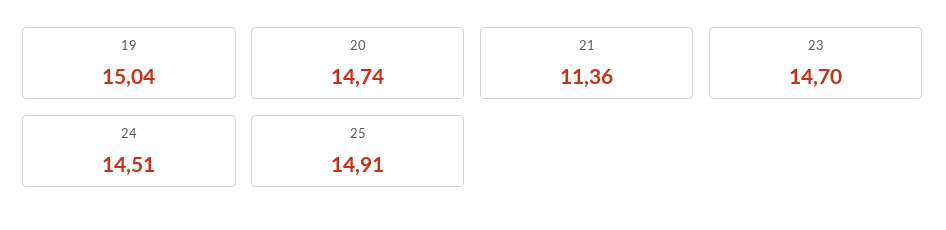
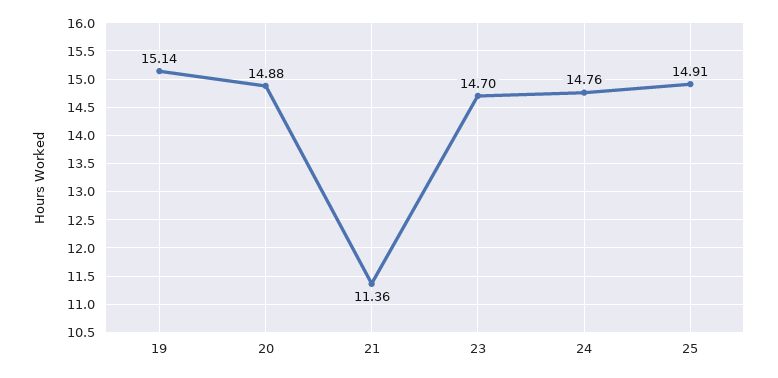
  {
-   "19": 15.04,
+   "19": 15.14,
-   "20": 14.74,
+   "20": 14.88,
    "21": 11.36,
    "23": 14.7,
-   "24": 14.51,
+   "24": 14.76,
    "25": 14.91
  }

